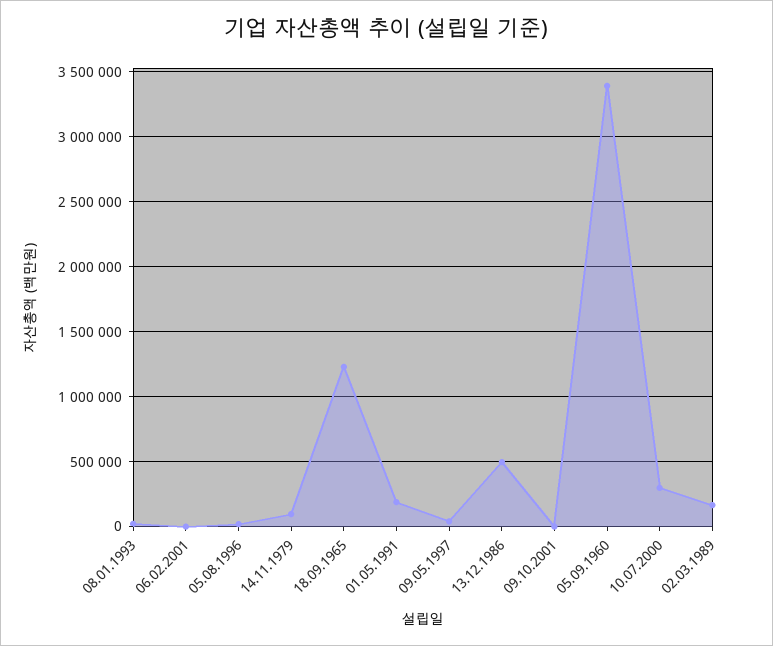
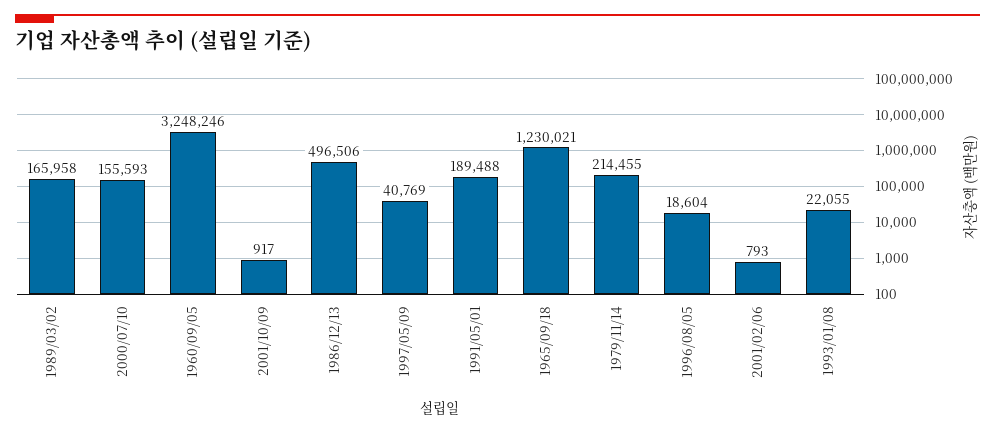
  {
    "08.01.1993": 22055,
    "06.02.2001": 793,
    "05.08.1996": 18604,
-   "14.11.1979": 100000,
+   "14.11.1979": 214455,
    "18.09.1965": 1230021,
    "01.05.1991": 189488,
    "09.05.1997": 40769,
    "13.12.1986": 496506,
    "09.10.2001": 917,
-   "05.09.1960": 3400000,
+   "05.09.1960": 3248246,
-   "10.07.2000": 300000,
+   "10.07.2000": 155593,
    "02.03.1989": 165958
  }

